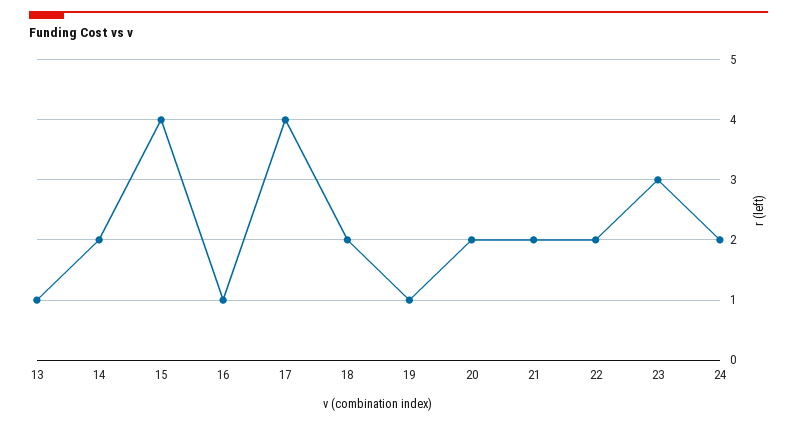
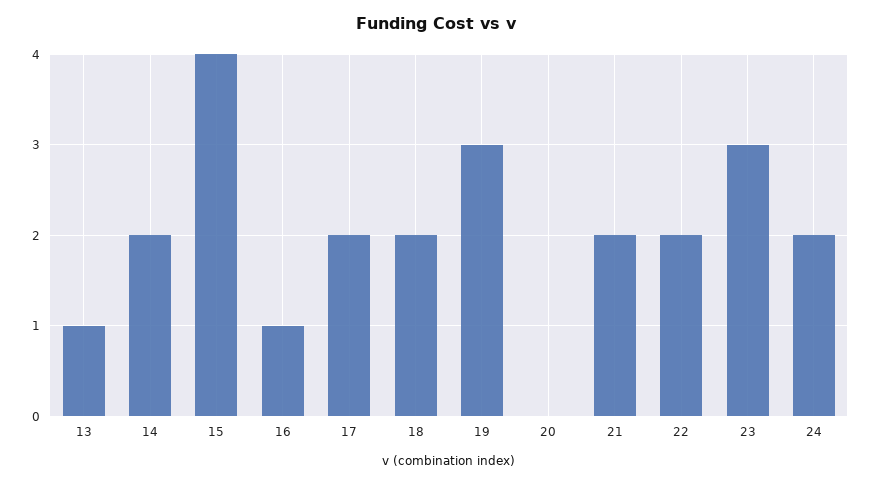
  {
    "13": 1,
    "14": 2,
    "15": 4,
    "16": 1,
-   "17": 4,
+   "17": 2,
    "18": 2,
-   "19": 1,
+   "19": 3,
-   "20": 2,
+   "20": 0,
    "21": 2,
    "22": 2,
    "23": 3,
    "24": 2
  }

